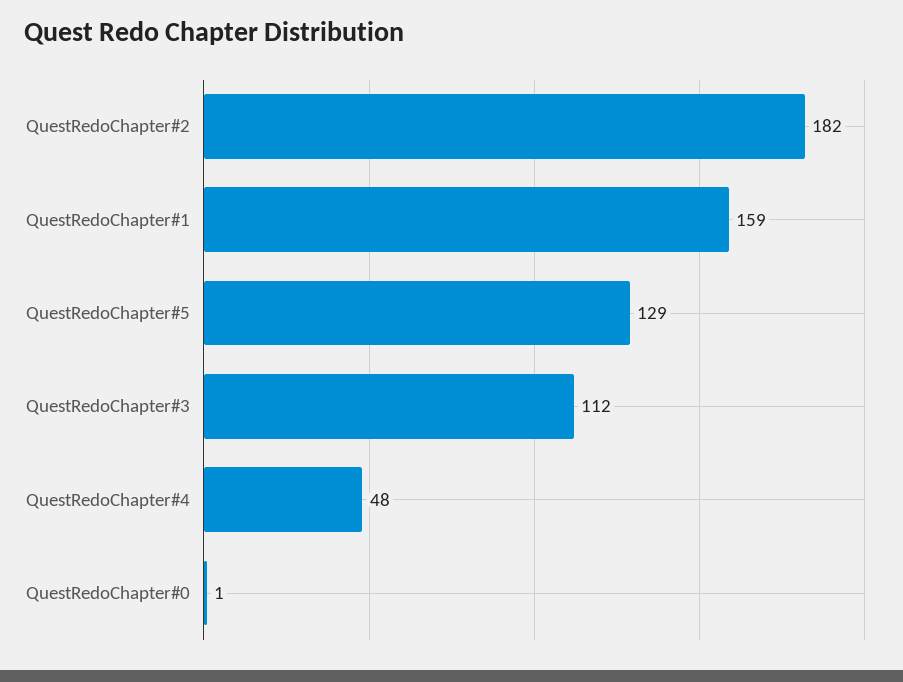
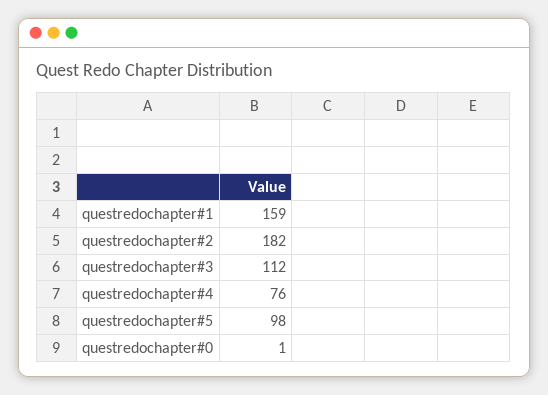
  {
    "QuestRedoChapter#2": 182,
    "QuestRedoChapter#1": 159,
-   "QuestRedoChapter#5": 129,
+   "QuestRedoChapter#5": 98,
    "QuestRedoChapter#3": 112,
-   "QuestRedoChapter#4": 48,
+   "QuestRedoChapter#4": 76,
    "QuestRedoChapter#0": 1
  }

